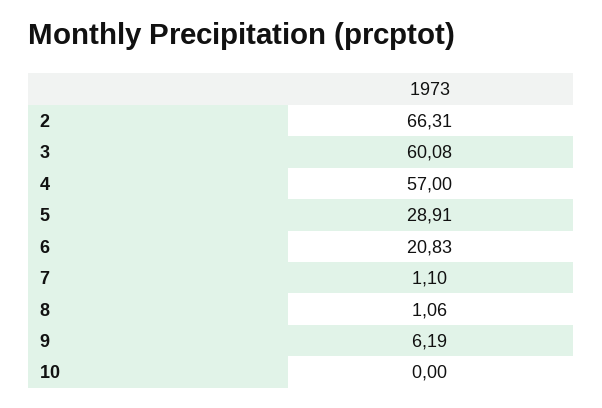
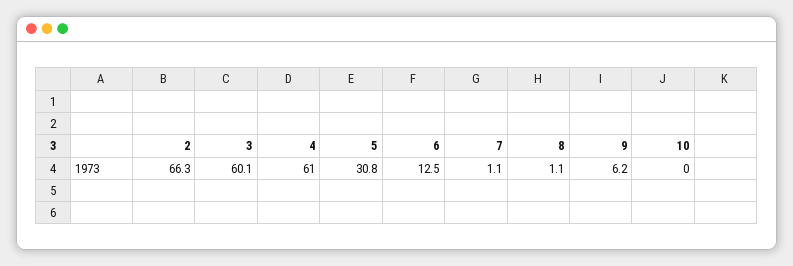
  {
    "2": 66.31,
    "3": 60.08,
-   "4": 57,
+   "4": 61,
-   "5": 28.91,
+   "5": 30.8,
-   "6": 20.83,
+   "6": 12.5,
    "7": 1.1,
    "8": 1.06,
    "9": 6.19,
    "10": 0
  }

